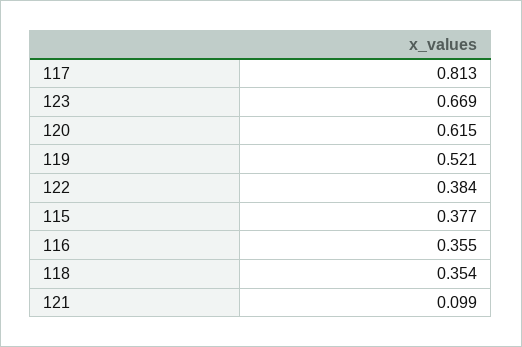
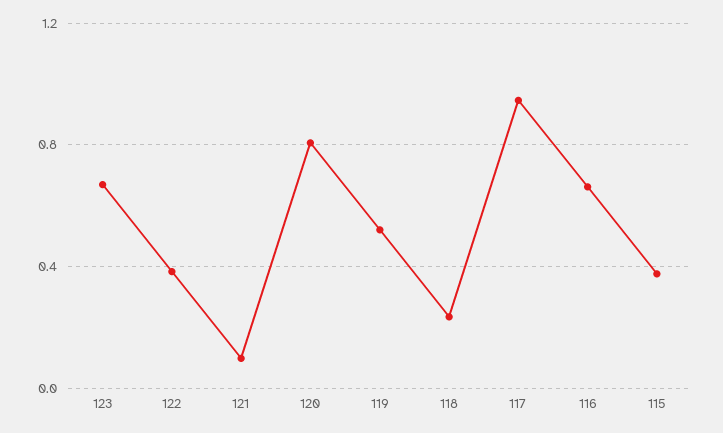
  {
-   "117": 0.813,
+   "117": 0.95,
    "123": 0.669,
-   "120": 0.615,
+   "120": 0.8,
    "119": 0.521,
    "122": 0.384,
    "115": 0.377,
-   "116": 0.355,
+   "116": 0.65,
-   "118": 0.354,
+   "118": 0.25,
    "121": 0.099
  }

